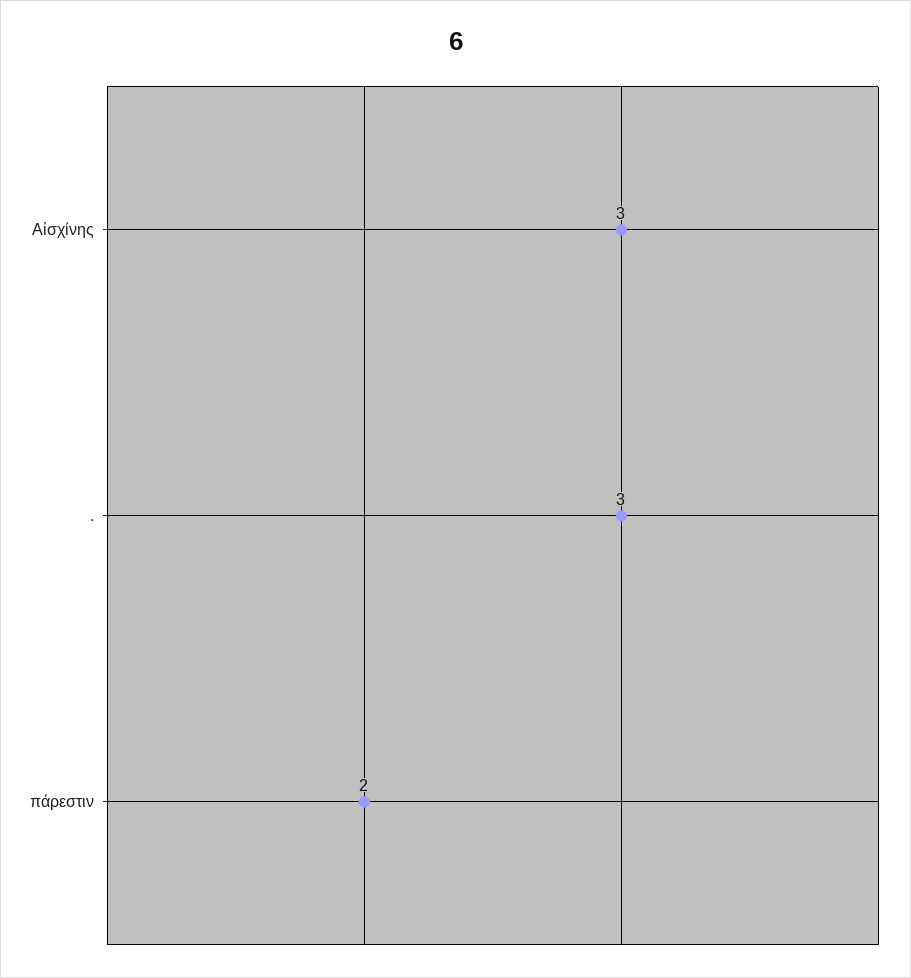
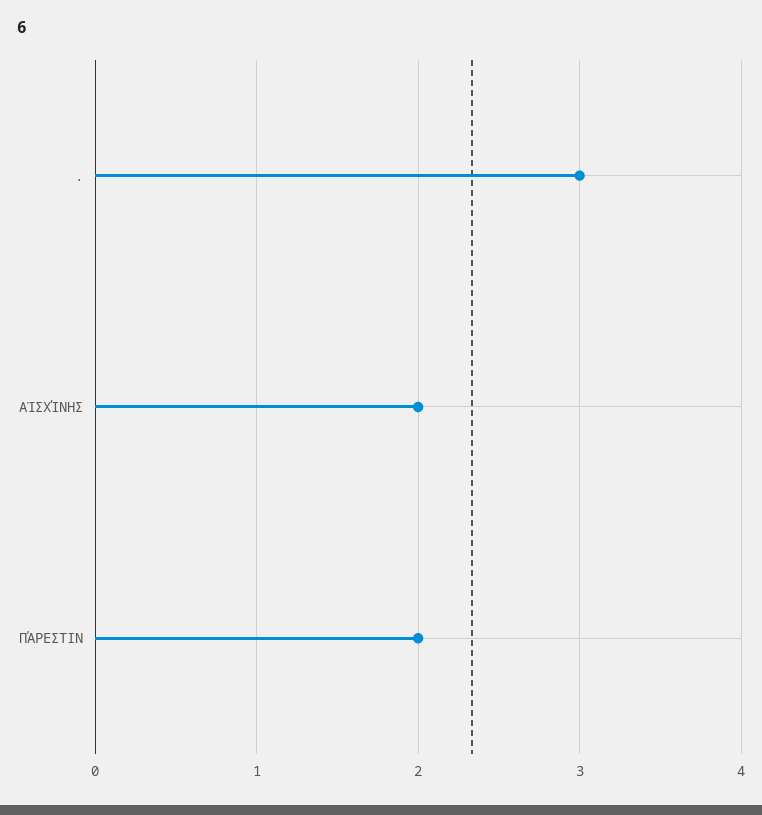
  {
-   "Αἰσχίνης": 3,
+   "Αἰσχίνης": 2,
    ".": 3,
    "πάρεστιν": 2
  }

